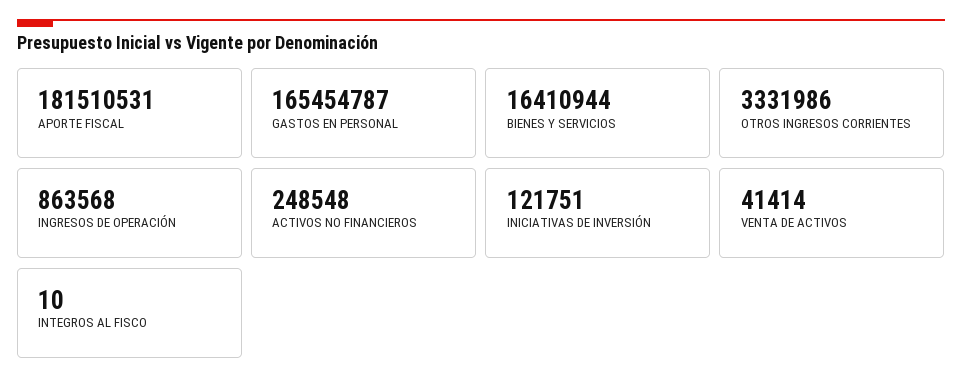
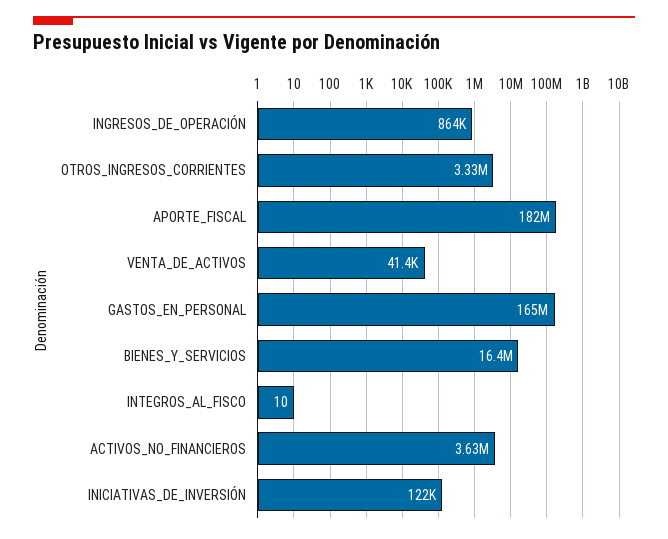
  {
    "APORTE FISCAL": 181510531,
    "GASTOS EN PERSONAL": 165454787,
    "BIENES Y SERVICIOS": 16410944,
    "OTROS INGRESOS CORRIENTES": 3331986,
    "INGRESOS DE OPERACIÓN": 863568,
-   "ACTIVOS NO FINANCIEROS": 248548,
+   "ACTIVOS NO FINANCIEROS": 3630000,
    "INICIATIVAS DE INVERSIÓN": 121751,
    "VENTA DE ACTIVOS": 41414,
    "INTEGROS AL FISCO": 10
  }

